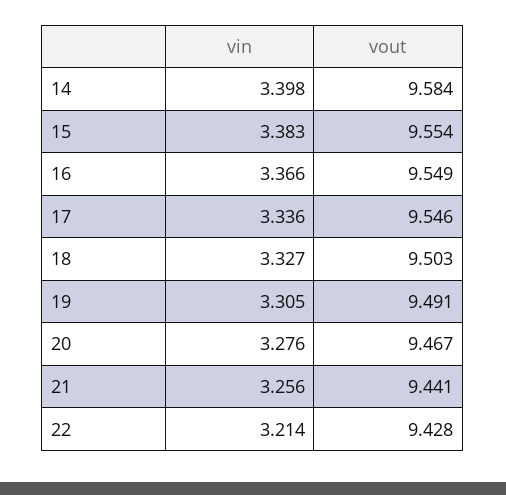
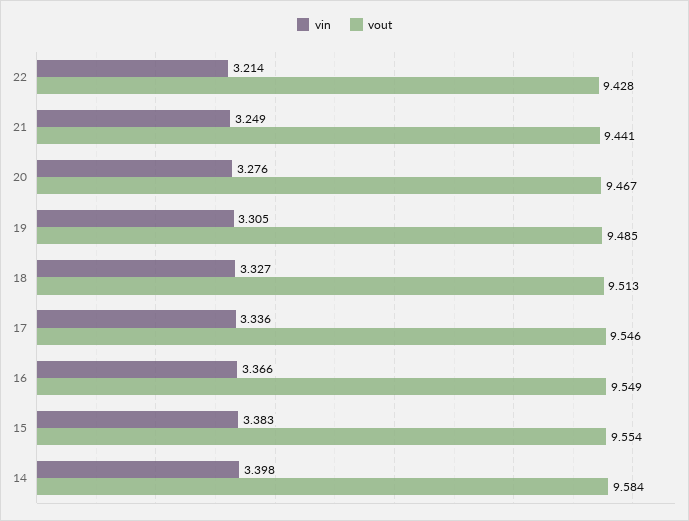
  {
    "vin": {
      "14": 3.398,
      "15": 3.383,
      "16": 3.366,
      "17": 3.336,
      "18": 3.327,
      "19": 3.305,
      "20": 3.276,
-     "21": 3.256,
+     "21": 3.249,
      "22": 3.214
    },
    "vout": {
      "14": 9.584,
      "15": 9.554,
      "16": 9.549,
      "17": 9.546,
-     "18": 9.503,
+     "18": 9.513,
-     "19": 9.491,
+     "19": 9.485,
      "20": 9.467,
      "21": 9.441,
      "22": 9.428
    }
  }

